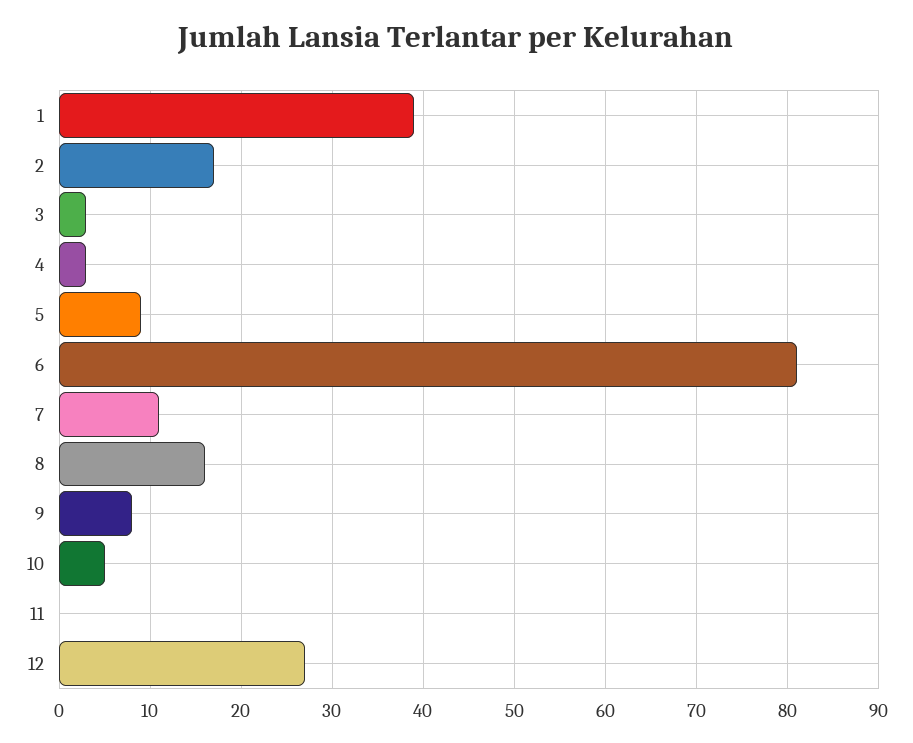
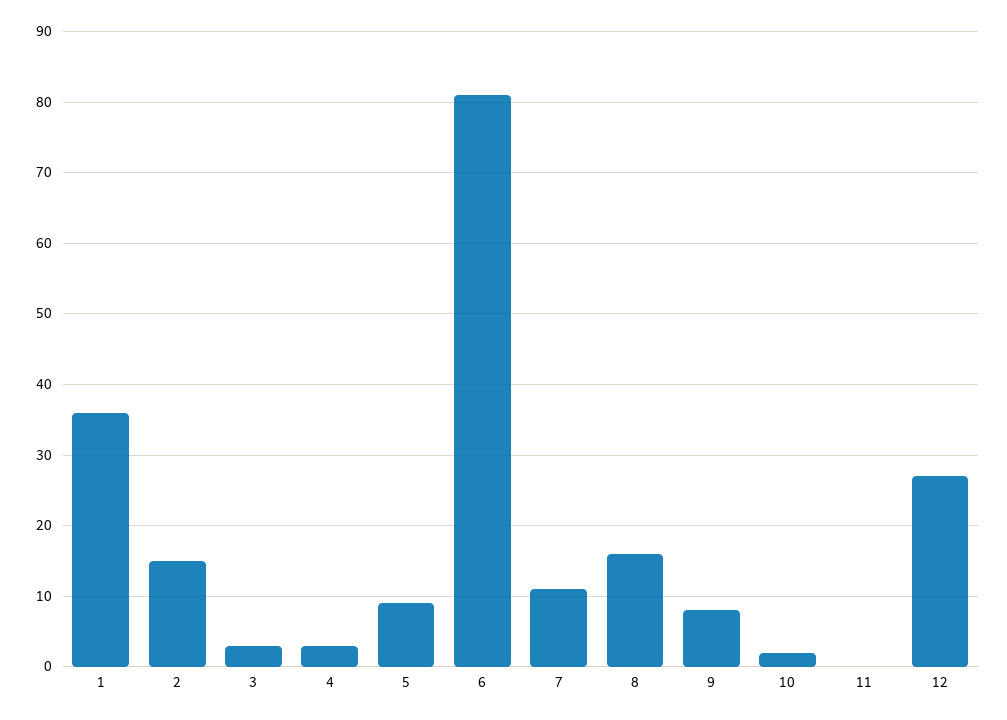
  {
-   "1": 39,
+   "1": 36,
-   "2": 17,
+   "2": 15,
    "3": 3,
    "4": 3,
    "5": 9,
    "6": 81,
    "7": 11,
    "8": 16,
    "9": 8,
-   "10": 5,
+   "10": 2,
    "11": 0,
    "12": 27
  }

